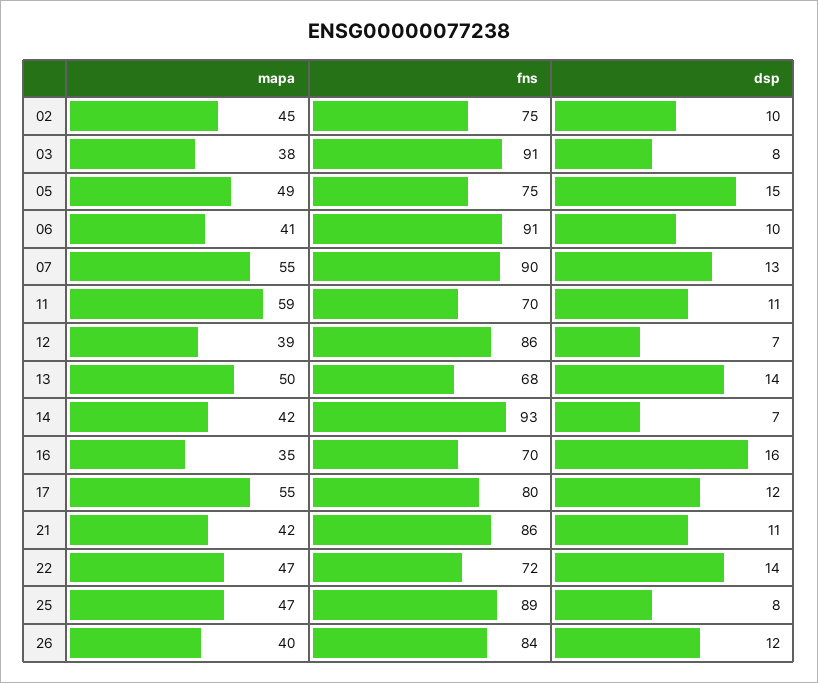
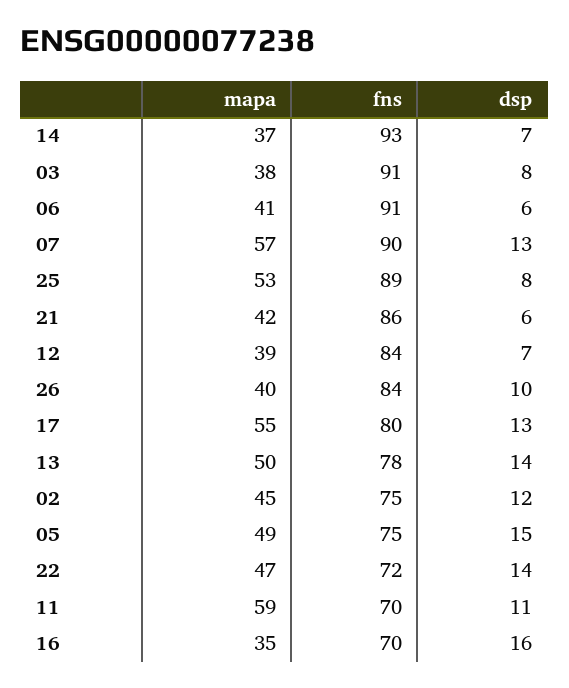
  {
    "mapa": {
      "02": 45,
      "03": 38,
      "05": 49,
      "06": 41,
-     "07": 55,
+     "07": 57,
      "11": 59,
      "12": 39,
      "13": 50,
-     "14": 42,
+     "14": 37,
      "16": 35,
      "17": 55,
      "21": 42,
      "22": 47,
-     "25": 47,
+     "25": 53,
      "26": 40
    },
    "fns": {
      "02": 75,
      "03": 91,
      "05": 75,
      "06": 91,
      "07": 90,
      "11": 70,
-     "12": 86,
+     "12": 84,
-     "13": 68,
+     "13": 78,
      "14": 93,
      "16": 70,
      "17": 80,
      "21": 86,
      "22": 72,
      "25": 89,
      "26": 84
    },
    "dsp": {
-     "02": 10,
+     "02": 12,
      "03": 8,
      "05": 15,
-     "06": 10,
+     "06": 6,
      "07": 13,
      "11": 11,
      "12": 7,
      "13": 14,
      "14": 7,
      "16": 16,
-     "17": 12,
+     "17": 13,
-     "21": 11,
+     "21": 6,
      "22": 14,
      "25": 8,
-     "26": 12
+     "26": 10
    }
  }

